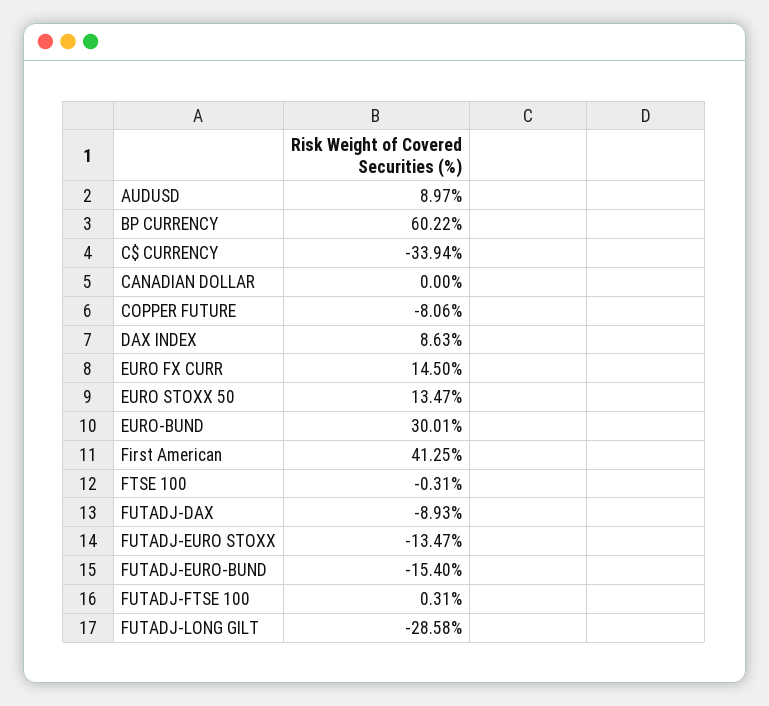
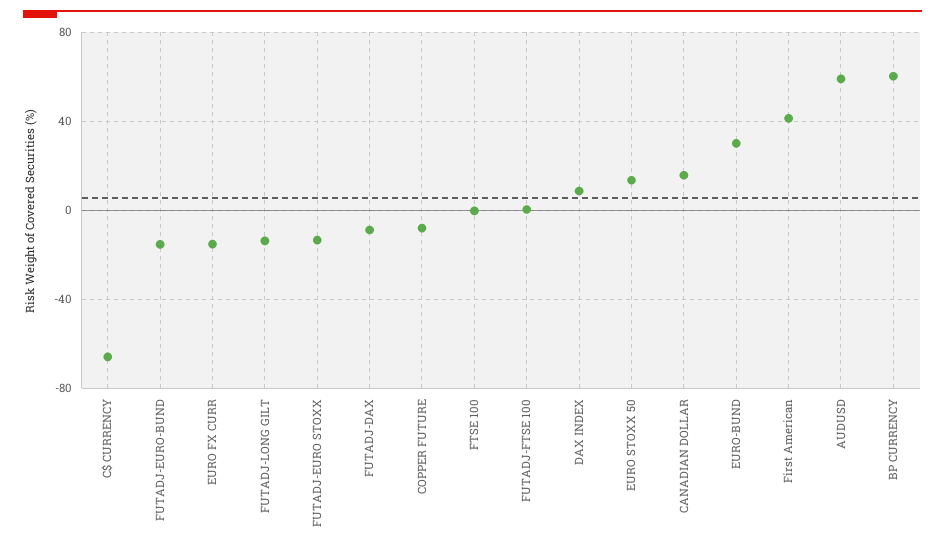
  {
-   "AUDUSD": 8.97,
+   "AUDUSD": 60,
    "BP CURRENCY": 60.22,
-   "C$ CURRENCY": -33.94,
+   "C$ CURRENCY": -65,
-   "CANADIAN DOLLAR": 0,
+   "CANADIAN DOLLAR": 15,
    "COPPER FUTURE": -8.06,
    "DAX INDEX": 8.63,
-   "EURO FX CURR": 14.5,
+   "EURO FX CURR": -15,
    "EURO STOXX 50": 13.47,
    "EURO-BUND": 30.01,
    "First American": 41.25,
    "FTSE 100": -0.31,
    "FUTADJ-DAX": -8.93,
    "FUTADJ-EURO STOXX": -13.47,
    "FUTADJ-EURO-BUND": -15.4,
    "FUTADJ-FTSE 100": 0.31,
-   "FUTADJ-LONG GILT": -28.58
+   "FUTADJ-LONG GILT": -15
  }

